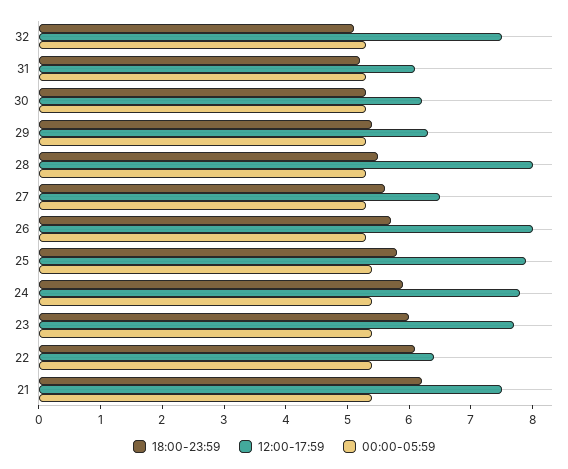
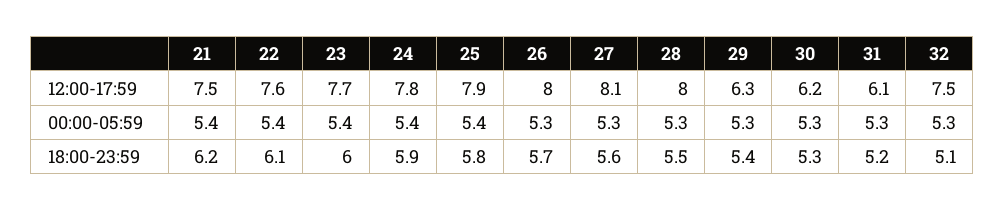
  {
    "18:00-23:59": {
      "32": 5.1,
      "31": 5.2,
      "30": 5.3,
      "29": 5.4,
      "28": 5.5,
      "27": 5.6,
      "26": 5.7,
      "25": 5.8,
      "24": 5.9,
      "23": 6,
      "22": 6.1,
      "21": 6.2
    },
    "12:00-17:59": {
      "32": 7.5,
      "31": 6.1,
      "30": 6.2,
      "29": 6.3,
      "28": 8,
-     "27": 6.5,
+     "27": 8.1,
      "26": 8,
      "25": 7.9,
      "24": 7.8,
      "23": 7.7,
-     "22": 6.5,
+     "22": 7.6,
      "21": 7.5
    },
    "00:00-05:59": {
      "32": 5.3,
      "31": 5.3,
      "30": 5.3,
      "29": 5.3,
      "28": 5.3,
      "27": 5.3,
      "26": 5.3,
      "25": 5.4,
      "24": 5.4,
      "23": 5.4,
      "22": 5.4,
      "21": 5.4
    }
  }

